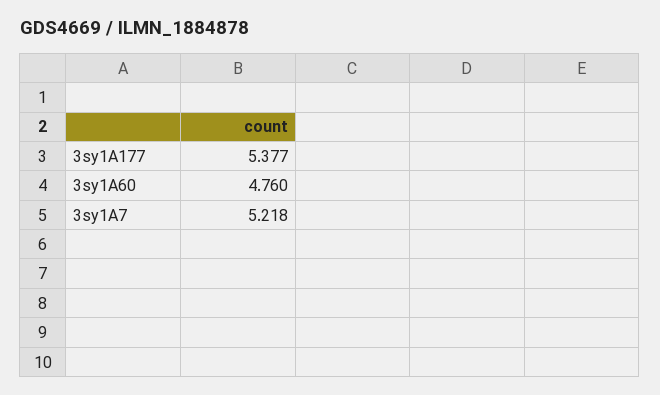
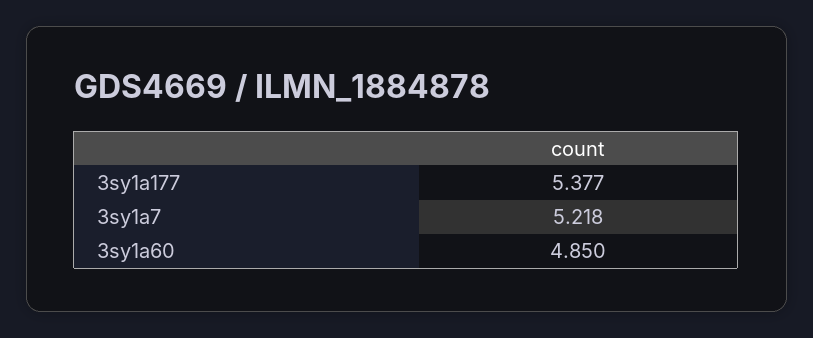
  {
    "3sy1A177": 5.377,
-   "3sy1A60": 4.76,
+   "3sy1A60": 4.85,
    "3sy1A7": 5.218
  }

